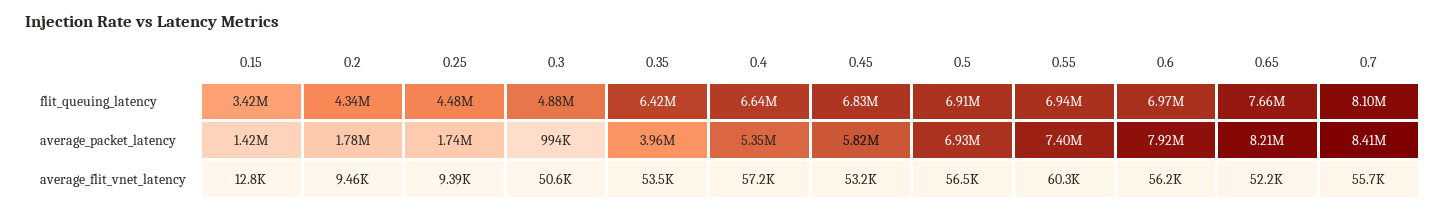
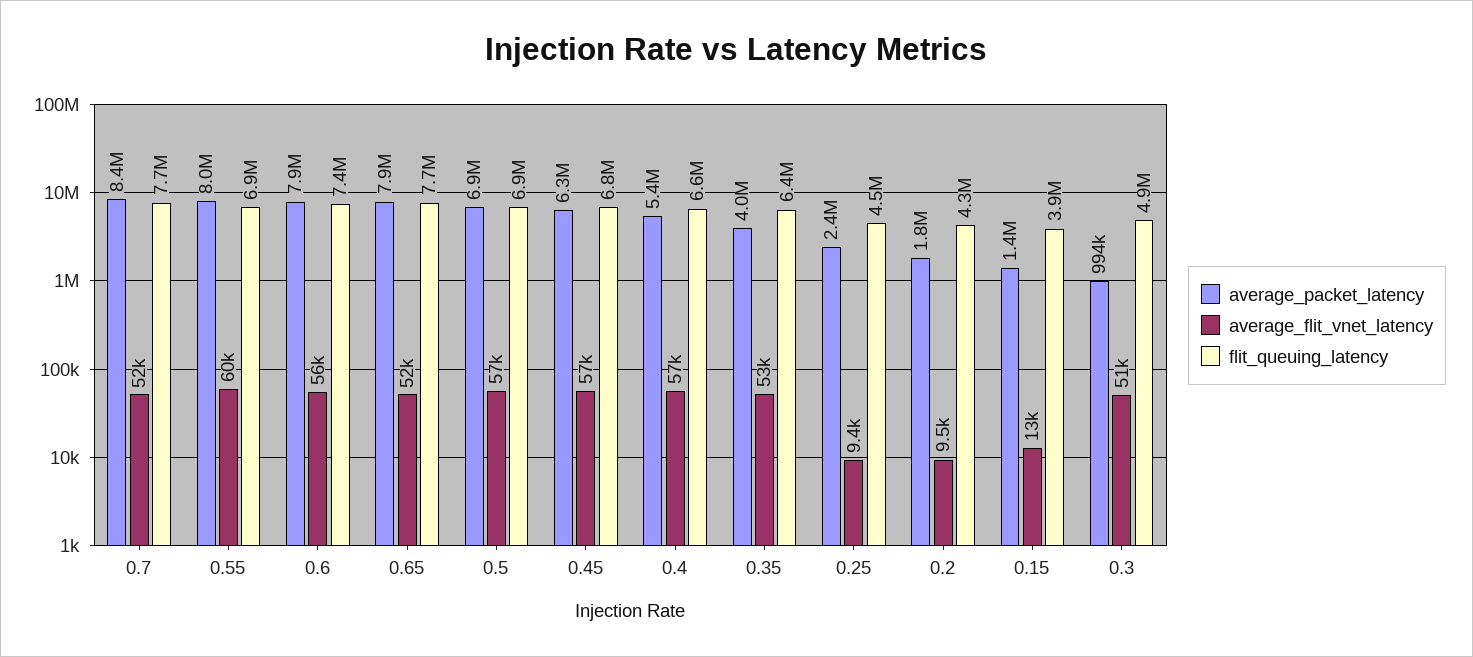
  {
    "flit_queuing_latency": {
-     "0.15": 3420000,
+     "0.15": 3900000,
      "0.2": 4340000,
      "0.25": 4480000,
      "0.3": 4880000,
      "0.35": 6420000,
      "0.4": 6640000,
      "0.45": 6830000,
      "0.5": 6910000,
      "0.55": 6940000,
-     "0.6": 6970000,
+     "0.6": 7400000,
      "0.65": 7660000,
-     "0.7": 8100000
+     "0.7": 7700000
    },
    "average_packet_latency": {
      "0.15": 1420000,
      "0.2": 1780000,
-     "0.25": 1740000,
+     "0.25": 2400000,
      "0.3": 994000,
      "0.35": 3960000,
      "0.4": 5350000,
-     "0.45": 5820000,
+     "0.45": 6300000,
      "0.5": 6930000,
-     "0.55": 7400000,
+     "0.55": 8000000,
      "0.6": 7920000,
-     "0.65": 8210000,
+     "0.65": 7900000,
      "0.7": 8410000
    },
    "average_flit_vnet_latency": {
      "0.15": 12800,
      "0.2": 9460,
      "0.25": 9390,
      "0.3": 50600,
      "0.35": 53500,
      "0.4": 57200,
-     "0.45": 53200,
+     "0.45": 57000,
      "0.5": 56500,
      "0.55": 60300,
      "0.6": 56200,
      "0.65": 52200,
-     "0.7": 55700
+     "0.7": 52000
    }
  }

